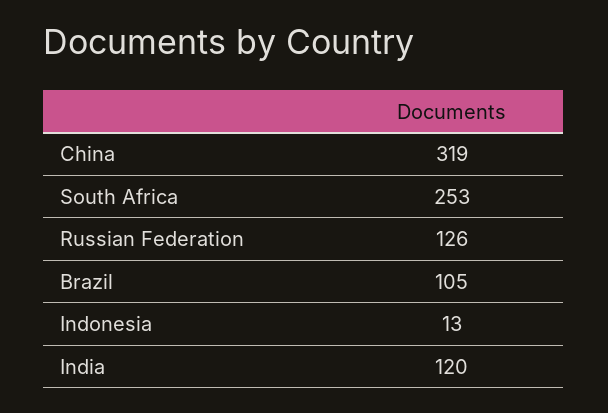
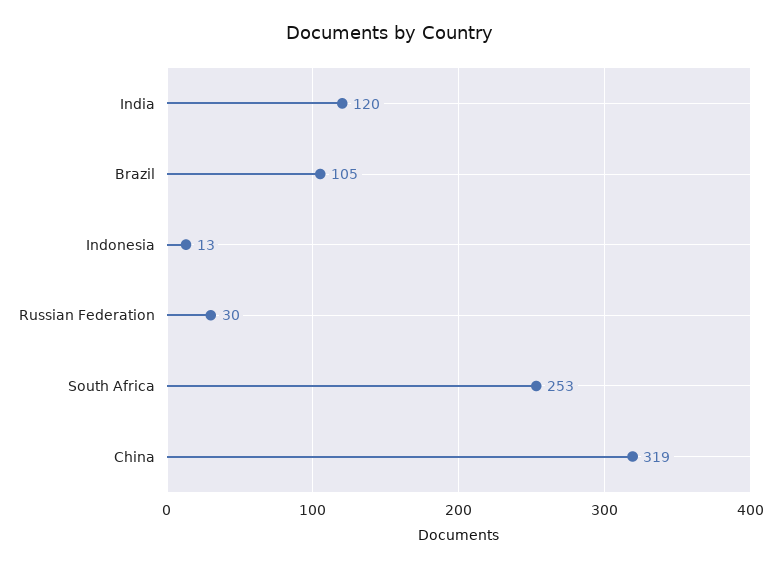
  {
    "China": 319,
    "South Africa": 253,
-   "Russian Federation": 126,
+   "Russian Federation": 30,
    "Brazil": 105,
    "Indonesia": 13,
    "India": 120
  }

